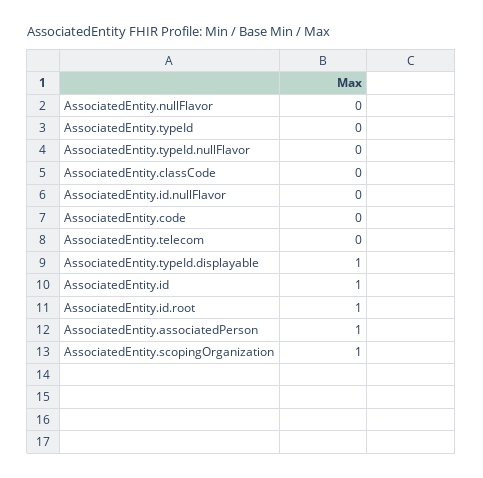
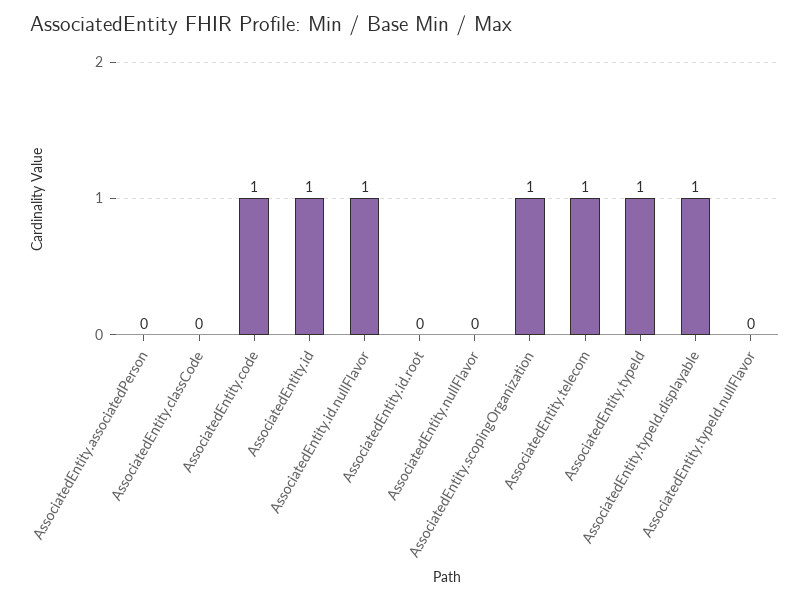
  {
    "AssociatedEntity.nullFlavor": 0,
-   "AssociatedEntity.typeId": 0,
+   "AssociatedEntity.typeId": 1,
    "AssociatedEntity.typeId.nullFlavor": 0,
    "AssociatedEntity.classCode": 0,
-   "AssociatedEntity.id.nullFlavor": 0,
+   "AssociatedEntity.id.nullFlavor": 1,
-   "AssociatedEntity.code": 0,
+   "AssociatedEntity.code": 1,
-   "AssociatedEntity.telecom": 0,
+   "AssociatedEntity.telecom": 1,
    "AssociatedEntity.typeId.displayable": 1,
    "AssociatedEntity.id": 1,
-   "AssociatedEntity.id.root": 1,
+   "AssociatedEntity.id.root": 0,
-   "AssociatedEntity.associatedPerson": 1,
+   "AssociatedEntity.associatedPerson": 0,
    "AssociatedEntity.scopingOrganization": 1
  }

